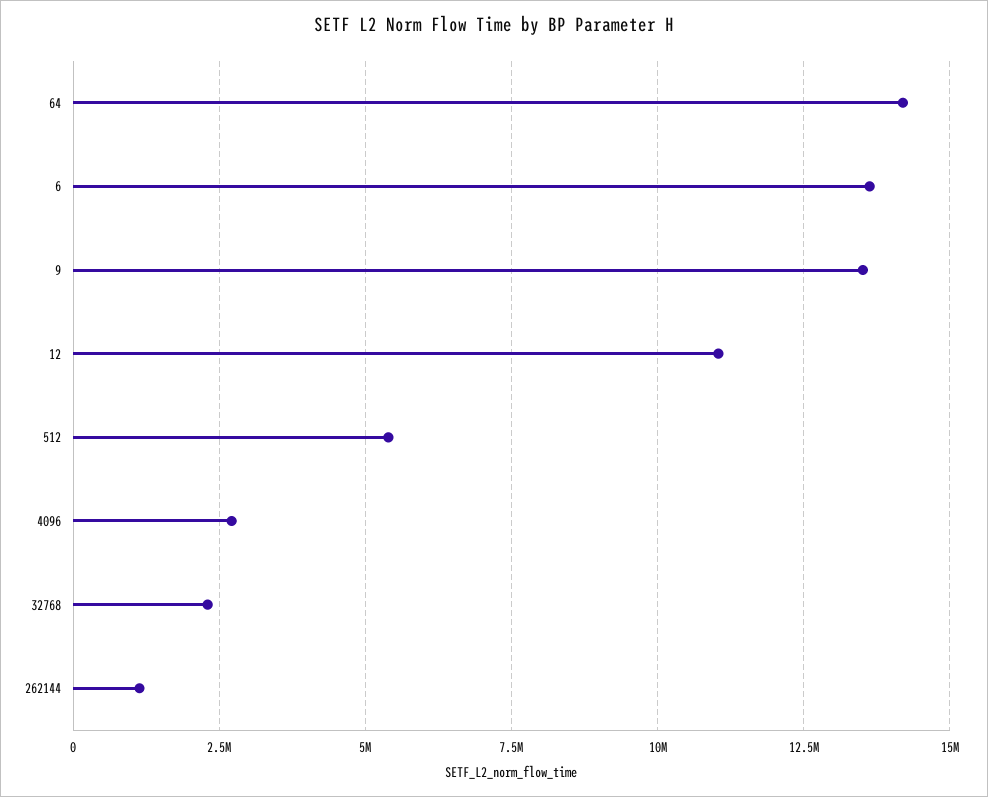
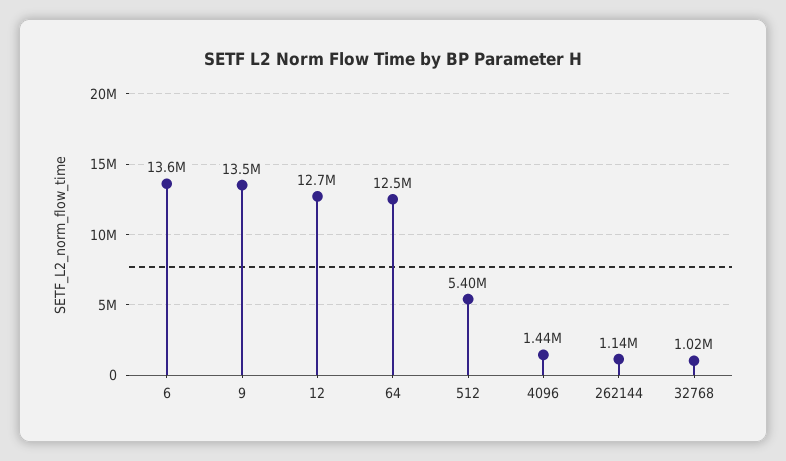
  {
-   "64": 14250000,
+   "64": 12500000,
    "6": 13600000,
    "9": 13500000,
-   "12": 11000000,
+   "12": 12700000,
    "512": 5400000,
-   "4096": 2750000,
+   "4096": 1440000,
-   "32768": 2250000,
+   "32768": 1020000,
    "262144": 1140000
  }

